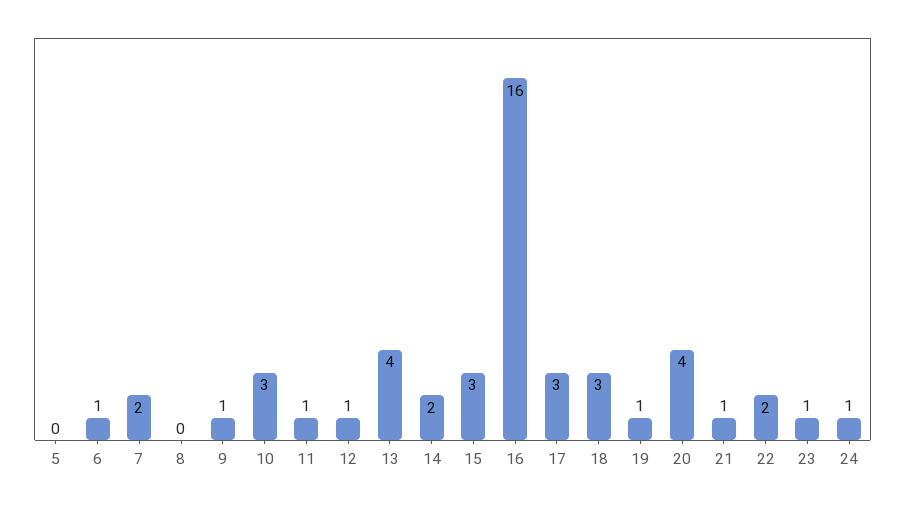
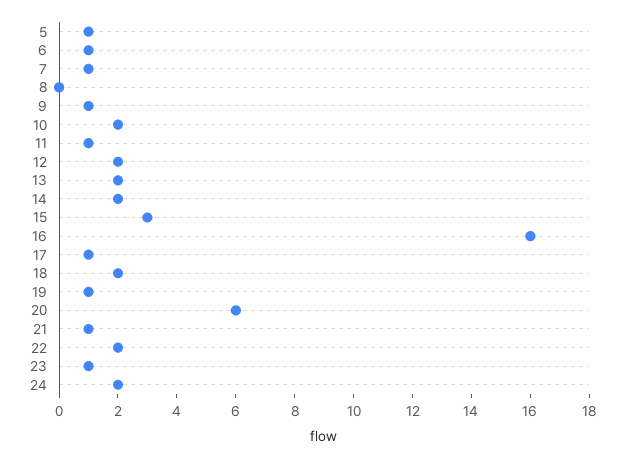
  {
-   "5": 0,
+   "5": 1,
    "6": 1,
-   "7": 2,
+   "7": 1,
    "8": 0,
    "9": 1,
-   "10": 3,
+   "10": 2,
    "11": 1,
-   "12": 1,
+   "12": 2,
-   "13": 4,
+   "13": 2,
    "14": 2,
    "15": 3,
    "16": 16,
-   "17": 3,
+   "17": 1,
-   "18": 3,
+   "18": 2,
    "19": 1,
-   "20": 4,
+   "20": 6,
    "21": 1,
    "22": 2,
    "23": 1,
-   "24": 1
+   "24": 2
  }

